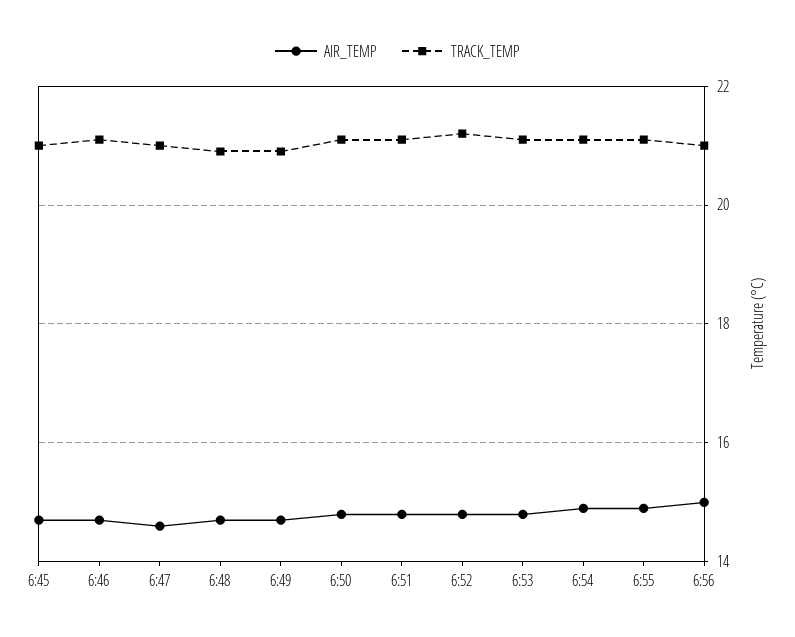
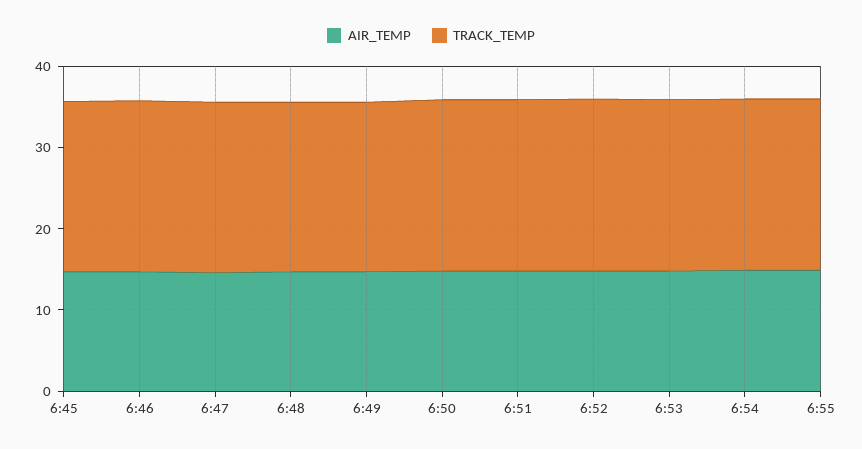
  {
    "AIR_TEMP": {
      "6:45": 14.5,
      "6:46": 14.5,
      "6:47": 14.5,
      "6:48": 14.5,
      "6:49": 14.5,
      "6:50": 15,
      "6:51": 15,
      "6:52": 15,
      "6:53": 15,
      "6:54": 15,
-     "6:55": 15,
+     "6:55": 15
-     "6:56": 15
    },
    "TRACK_TEMP": {
      "6:45": 21,
      "6:46": 21,
      "6:47": 21,
      "6:48": 21,
      "6:49": 21,
      "6:50": 21,
      "6:51": 21,
      "6:52": 21,
      "6:53": 21,
      "6:54": 21,
-     "6:55": 21,
+     "6:55": 21
-     "6:56": 21
    }
  }

